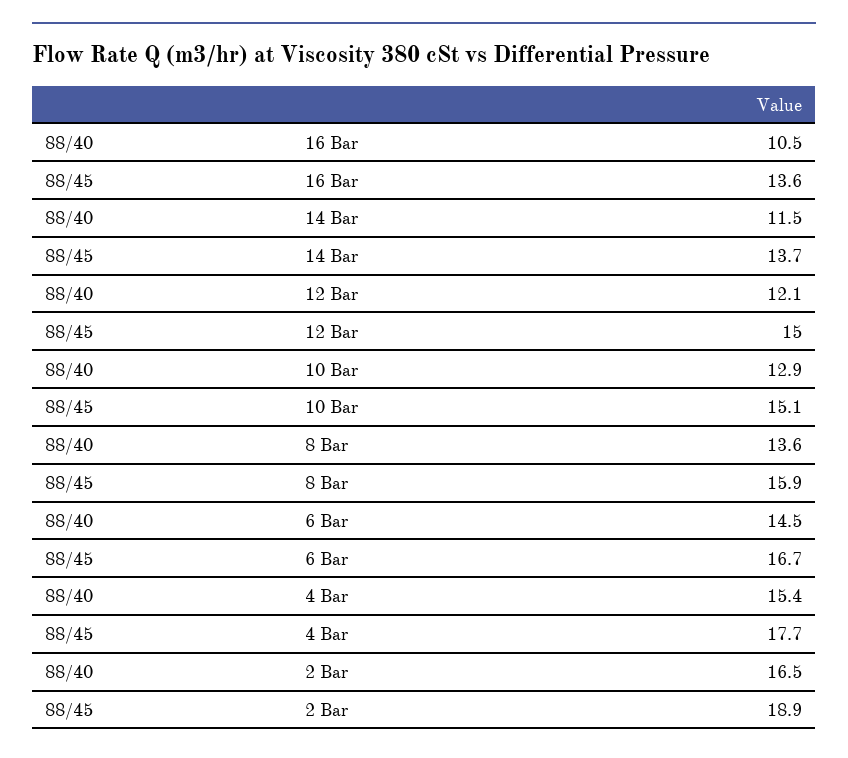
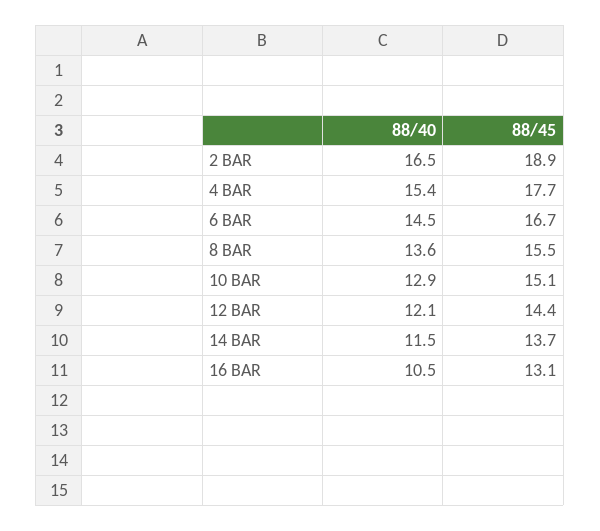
  {
    "88/40": {
      "16 Bar": 10.5,
      "14 Bar": 11.5,
      "12 Bar": 12.1,
      "10 Bar": 12.9,
      "8 Bar": 13.6,
      "6 Bar": 14.5,
      "4 Bar": 15.4,
      "2 Bar": 16.5
    },
    "88/45": {
-     "16 Bar": 13.6,
+     "16 Bar": 13.1,
      "14 Bar": 13.7,
-     "12 Bar": 15,
+     "12 Bar": 14.4,
      "10 Bar": 15.1,
-     "8 Bar": 15.9,
+     "8 Bar": 15.5,
      "6 Bar": 16.7,
      "4 Bar": 17.7,
      "2 Bar": 18.9
    }
  }

